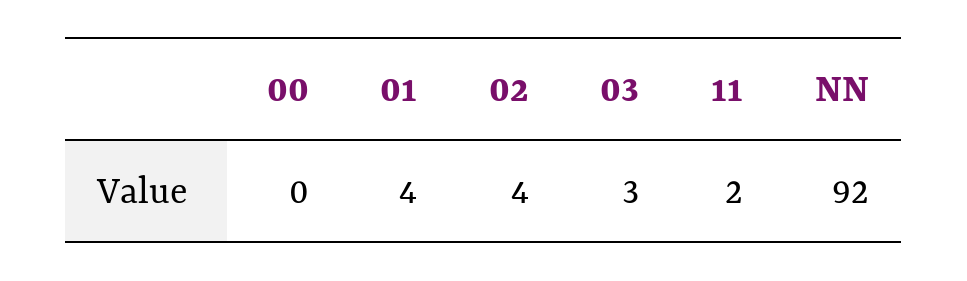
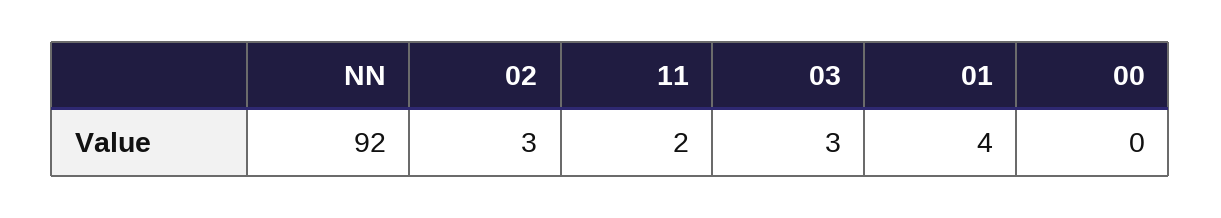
  {
    "00": 0,
    "01": 4,
-   "02": 4,
+   "02": 3,
    "03": 3,
    "11": 2,
    "NN": 92
  }

